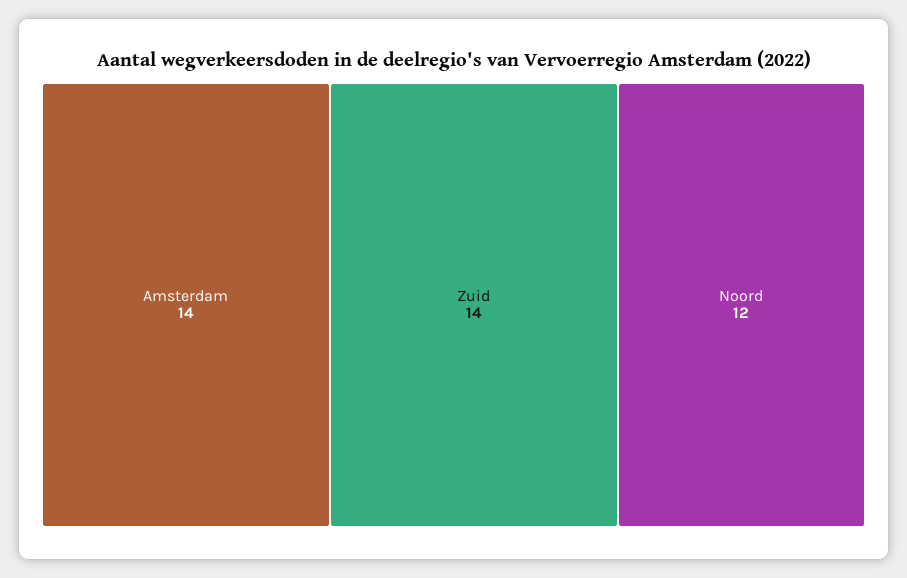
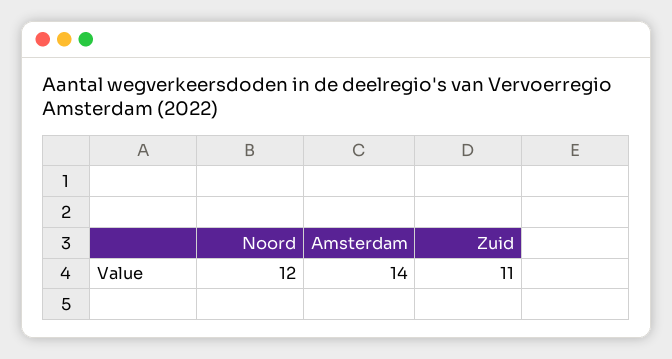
  {
    "Amsterdam": 14,
-   "Zuid": 14,
+   "Zuid": 11,
    "Noord": 12
  }

